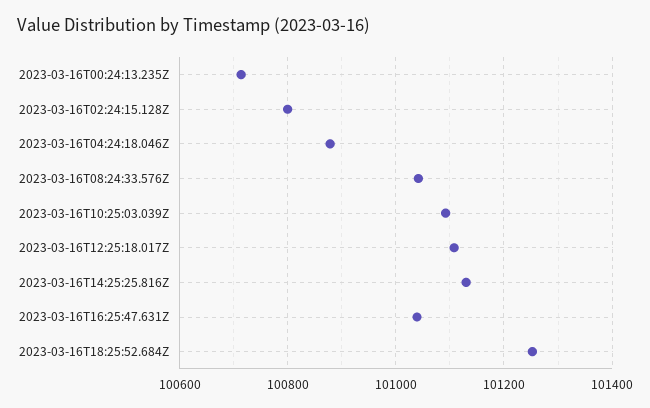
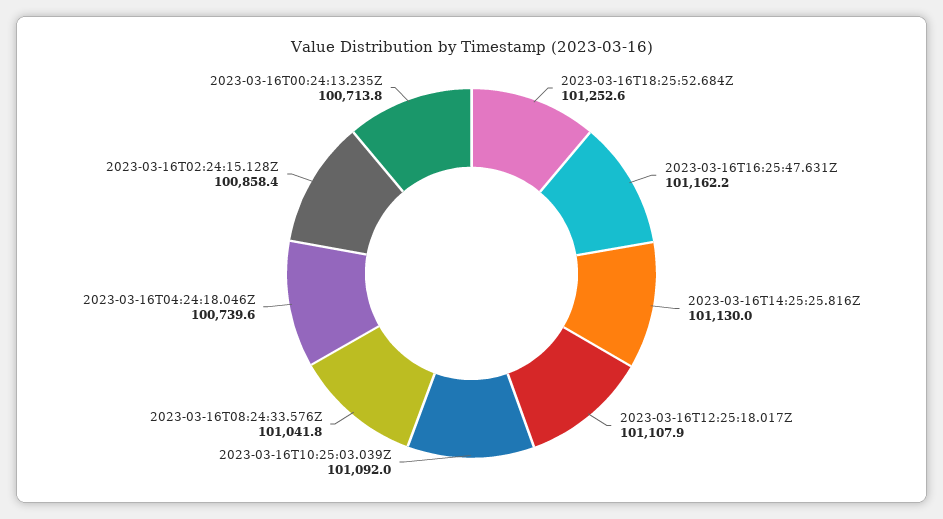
  {
    "2023-03-16T00:24:13.235Z": 100713.8,
-   "2023-03-16T02:24:15.128Z": 100800,
+   "2023-03-16T02:24:15.128Z": 100858.4,
-   "2023-03-16T04:24:18.046Z": 100880,
+   "2023-03-16T04:24:18.046Z": 100739.6,
    "2023-03-16T08:24:33.576Z": 101041.8,
    "2023-03-16T10:25:03.039Z": 101092,
    "2023-03-16T12:25:18.017Z": 101107.9,
    "2023-03-16T14:25:25.816Z": 101130,
-   "2023-03-16T16:25:47.631Z": 101040,
+   "2023-03-16T16:25:47.631Z": 101162.2,
    "2023-03-16T18:25:52.684Z": 101252.6
  }

